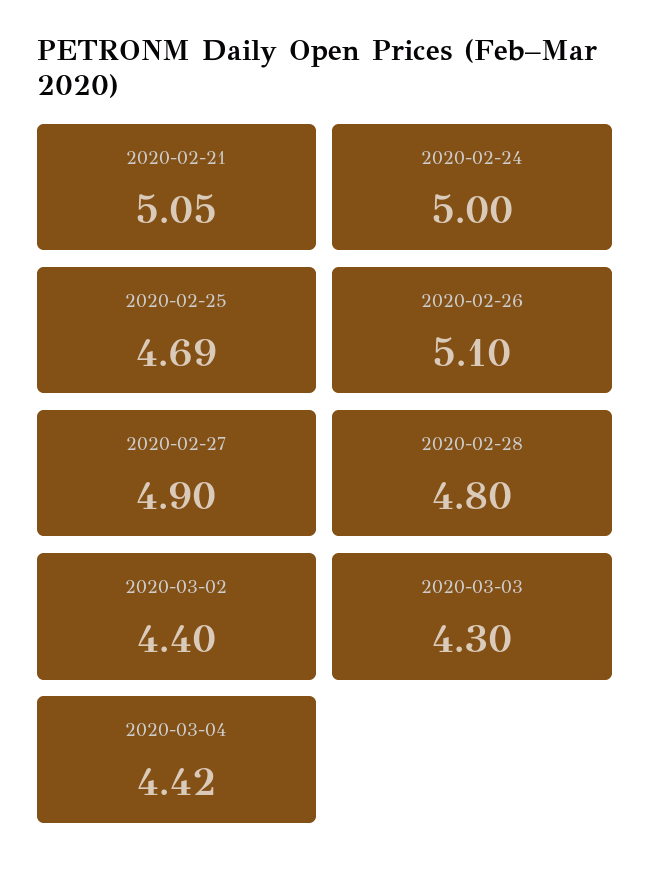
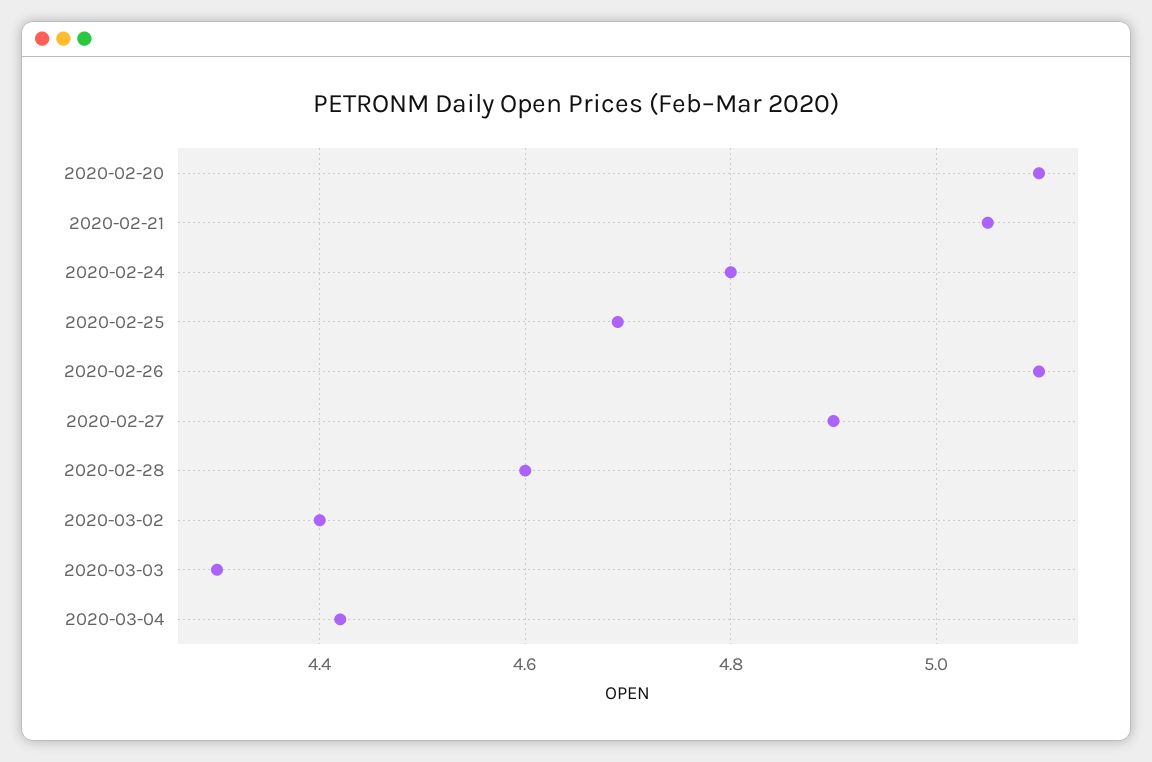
  {
    "2020-02-21": 5.05,
-   "2020-02-24": 5,
+   "2020-02-24": 4.8,
    "2020-02-25": 4.69,
    "2020-02-26": 5.1,
    "2020-02-27": 4.9,
-   "2020-02-28": 4.8,
+   "2020-02-28": 4.6,
    "2020-03-02": 4.4,
    "2020-03-03": 4.3,
-   "2020-03-04": 4.42
+   "2020-03-04": 4.42,
+   "2020-02-20": 5.1
  }

